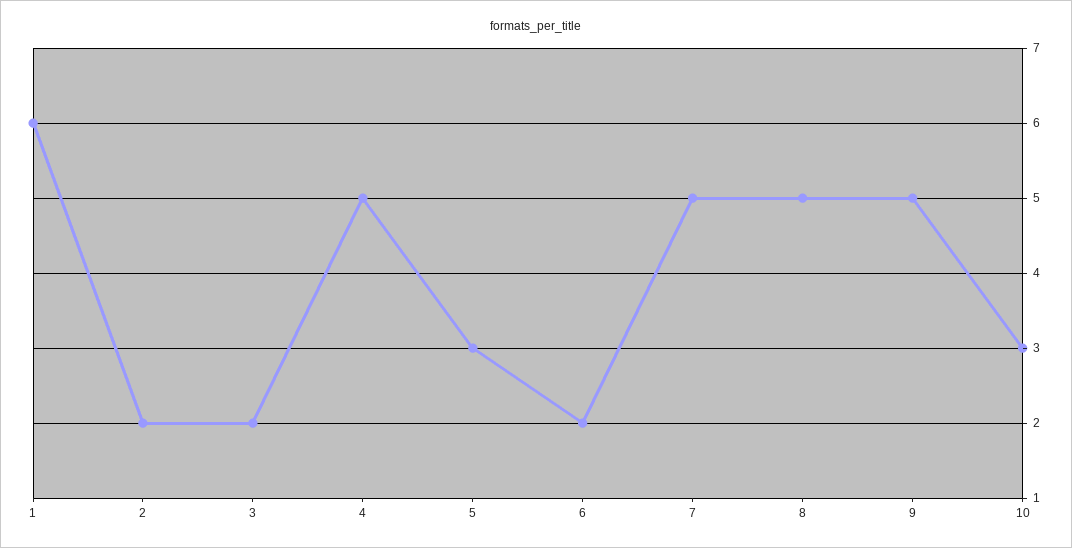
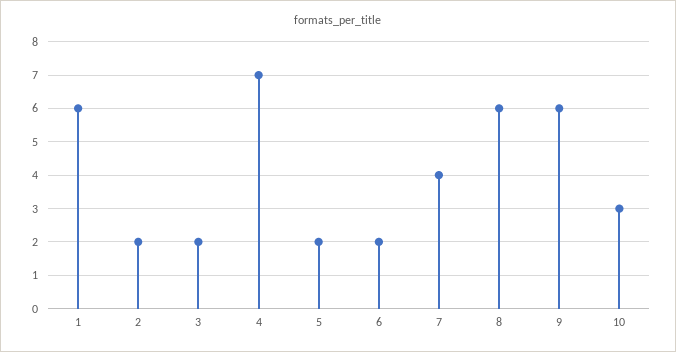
  {
    "1": 6,
    "2": 2,
    "3": 2,
-   "4": 5,
+   "4": 7,
-   "5": 3,
+   "5": 2,
    "6": 2,
-   "7": 5,
+   "7": 4,
-   "8": 5,
+   "8": 6,
-   "9": 5,
+   "9": 6,
    "10": 3
  }

